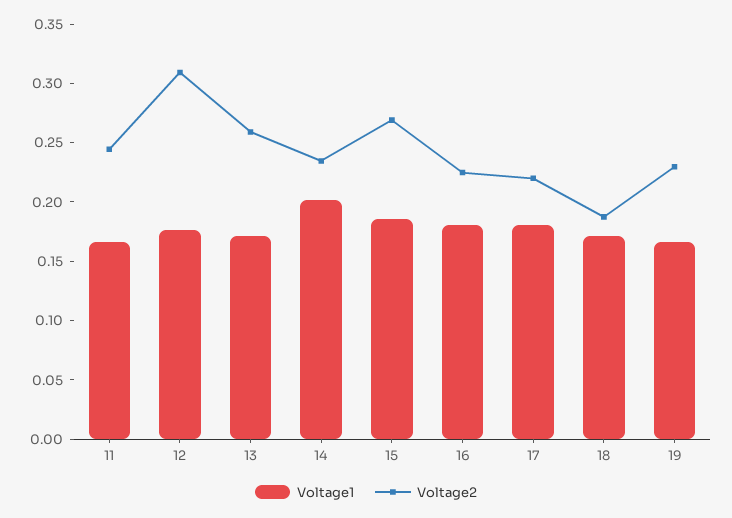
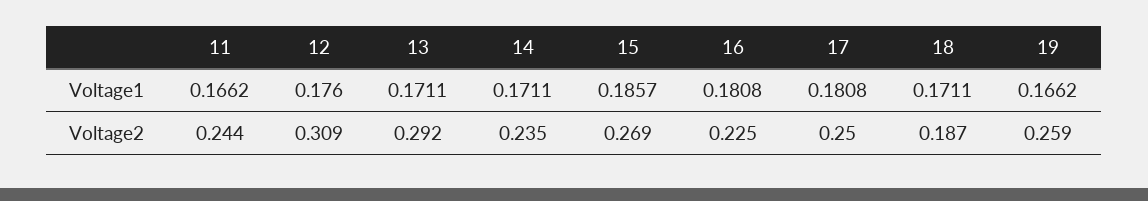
  {
    "Voltage1": {
      "11": 0.1662,
      "12": 0.176,
      "13": 0.1711,
-     "14": 0.2,
+     "14": 0.1711,
      "15": 0.1857,
      "16": 0.1808,
      "17": 0.1808,
      "18": 0.1711,
      "19": 0.1662
    },
    "Voltage2": {
      "11": 0.244,
      "12": 0.309,
-     "13": 0.26,
+     "13": 0.292,
      "14": 0.235,
      "15": 0.269,
      "16": 0.225,
-     "17": 0.22,
+     "17": 0.25,
      "18": 0.187,
-     "19": 0.23
+     "19": 0.259
    }
  }

